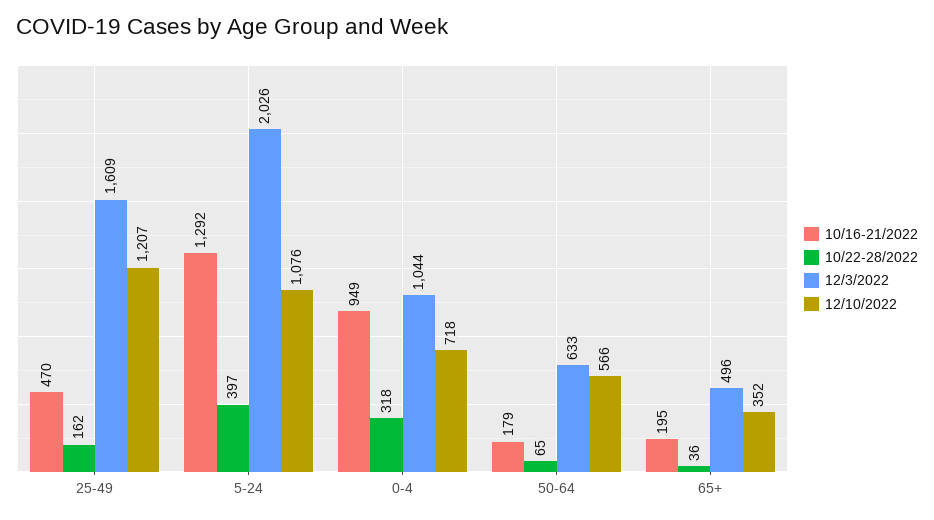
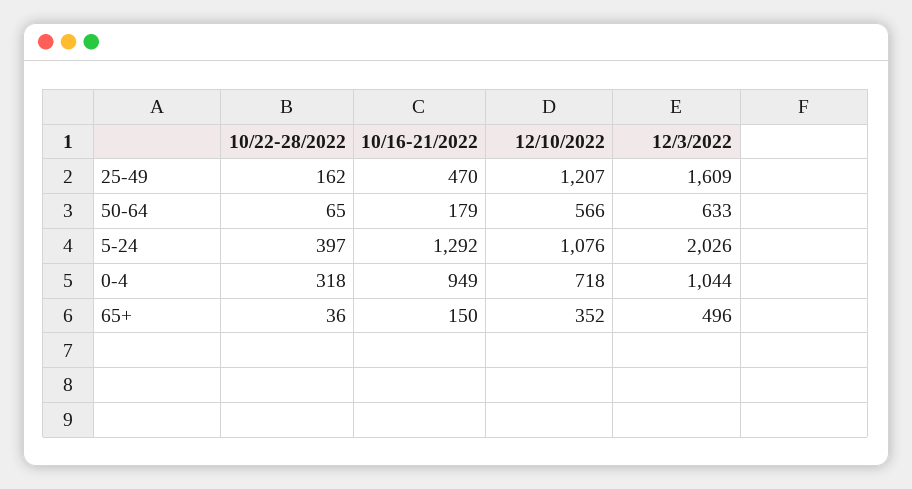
  {
    "10/16-21/2022": {
      "25-49": 470,
      "5-24": 1292,
      "0-4": 949,
      "50-64": 179,
-     "65+": 195
+     "65+": 150
    },
    "10/22-28/2022": {
      "25-49": 162,
      "5-24": 397,
      "0-4": 318,
      "50-64": 65,
      "65+": 36
    },
    "12/3/2022": {
      "25-49": 1609,
      "5-24": 2026,
      "0-4": 1044,
      "50-64": 633,
      "65+": 496
    },
    "12/10/2022": {
      "25-49": 1207,
      "5-24": 1076,
      "0-4": 718,
      "50-64": 566,
      "65+": 352
    }
  }

